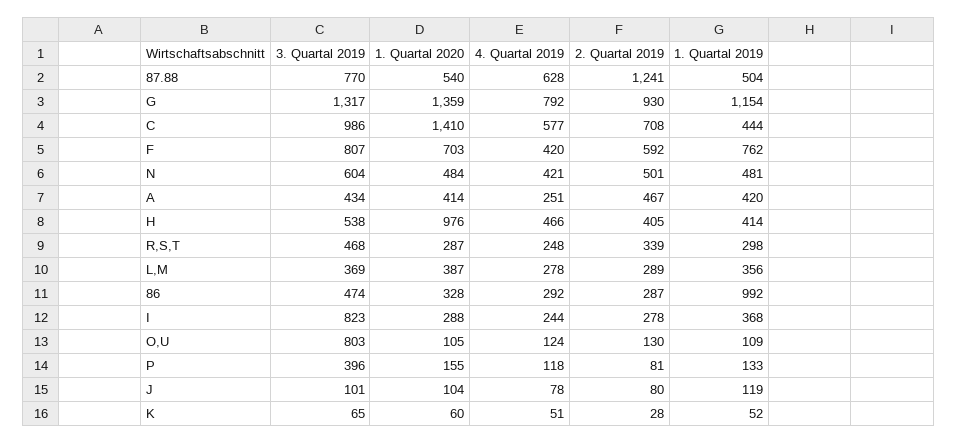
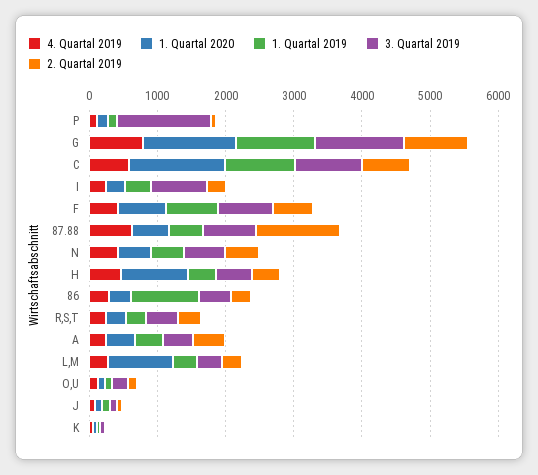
  {
    "3. Quartal 2019": {
      "87.88": 770,
      "G": 1317,
      "C": 986,
      "F": 807,
      "N": 604,
      "A": 434,
      "H": 538,
      "R,S,T": 468,
      "L,M": 369,
      "86": 474,
      "I": 823,
-     "O,U": 803,
+     "O,U": 200,
-     "P": 396,
+     "P": 1400,
      "J": 101,
      "K": 65
    },
    "1. Quartal 2020": {
      "87.88": 540,
      "G": 1359,
      "C": 1410,
      "F": 703,
      "N": 484,
      "A": 414,
      "H": 976,
      "R,S,T": 287,
-     "L,M": 387,
+     "L,M": 1000,
      "86": 328,
      "I": 288,
      "O,U": 105,
      "P": 155,
      "J": 104,
      "K": 60
    },
    "4. Quartal 2019": {
      "87.88": 628,
      "G": 792,
      "C": 577,
      "F": 420,
      "N": 421,
      "A": 251,
      "H": 466,
      "R,S,T": 248,
      "L,M": 278,
      "86": 292,
      "I": 244,
      "O,U": 124,
      "P": 118,
      "J": 78,
      "K": 51
    },
    "2. Quartal 2019": {
      "87.88": 1241,
      "G": 930,
      "C": 708,
      "F": 592,
      "N": 501,
      "A": 467,
      "H": 405,
      "R,S,T": 339,
      "L,M": 289,
      "86": 287,
      "I": 278,
      "O,U": 130,
      "P": 81,
      "J": 80,
      "K": 28
    },
    "1. Quartal 2019": {
      "87.88": 504,
      "G": 1154,
-     "C": 444,
+     "C": 1000,
      "F": 762,
      "N": 481,
      "A": 420,
      "H": 414,
      "R,S,T": 298,
      "L,M": 356,
      "86": 992,
      "I": 368,
      "O,U": 109,
      "P": 133,
      "J": 119,
      "K": 52
    }
  }

